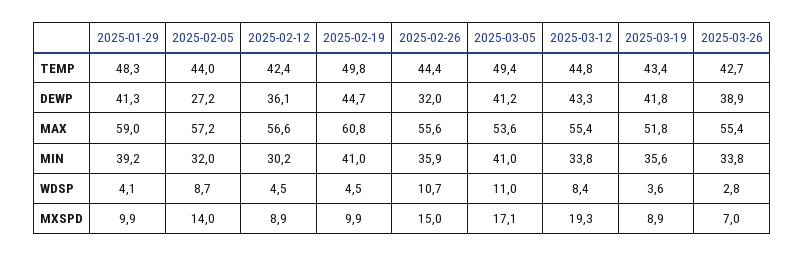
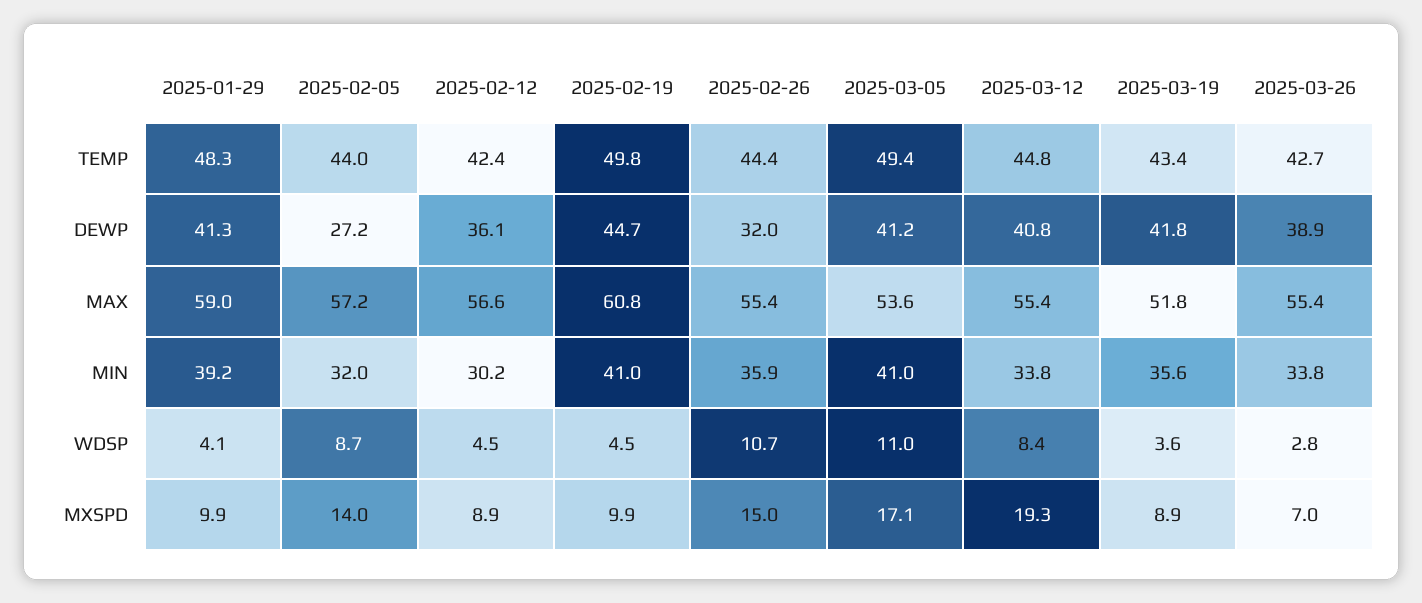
  {
    "2025-01-29": {
      "TEMP": 48.3,
      "DEWP": 41.3,
      "MAX": 59,
      "MIN": 39.2,
      "WDSP": 4.1,
      "MXSPD": 9.9
    },
    "2025-02-05": {
      "TEMP": 44,
      "DEWP": 27.2,
      "MAX": 57.2,
      "MIN": 32,
      "WDSP": 8.7,
      "MXSPD": 14
    },
    "2025-02-12": {
      "TEMP": 42.4,
      "DEWP": 36.1,
      "MAX": 56.6,
      "MIN": 30.2,
      "WDSP": 4.5,
      "MXSPD": 8.9
    },
    "2025-02-19": {
      "TEMP": 49.8,
      "DEWP": 44.7,
      "MAX": 60.8,
      "MIN": 41,
      "WDSP": 4.5,
      "MXSPD": 9.9
    },
    "2025-02-26": {
      "TEMP": 44.4,
      "DEWP": 32,
-     "MAX": 55.6,
+     "MAX": 55.4,
      "MIN": 35.9,
      "WDSP": 10.7,
      "MXSPD": 15
    },
    "2025-03-05": {
      "TEMP": 49.4,
      "DEWP": 41.2,
      "MAX": 53.6,
      "MIN": 41,
      "WDSP": 11,
      "MXSPD": 17.1
    },
    "2025-03-12": {
      "TEMP": 44.8,
-     "DEWP": 43.3,
+     "DEWP": 40.8,
      "MAX": 55.4,
      "MIN": 33.8,
      "WDSP": 8.4,
      "MXSPD": 19.3
    },
    "2025-03-19": {
      "TEMP": 43.4,
      "DEWP": 41.8,
      "MAX": 51.8,
      "MIN": 35.6,
      "WDSP": 3.6,
      "MXSPD": 8.9
    },
    "2025-03-26": {
      "TEMP": 42.7,
      "DEWP": 38.9,
      "MAX": 55.4,
      "MIN": 33.8,
      "WDSP": 2.8,
      "MXSPD": 7
    }
  }

